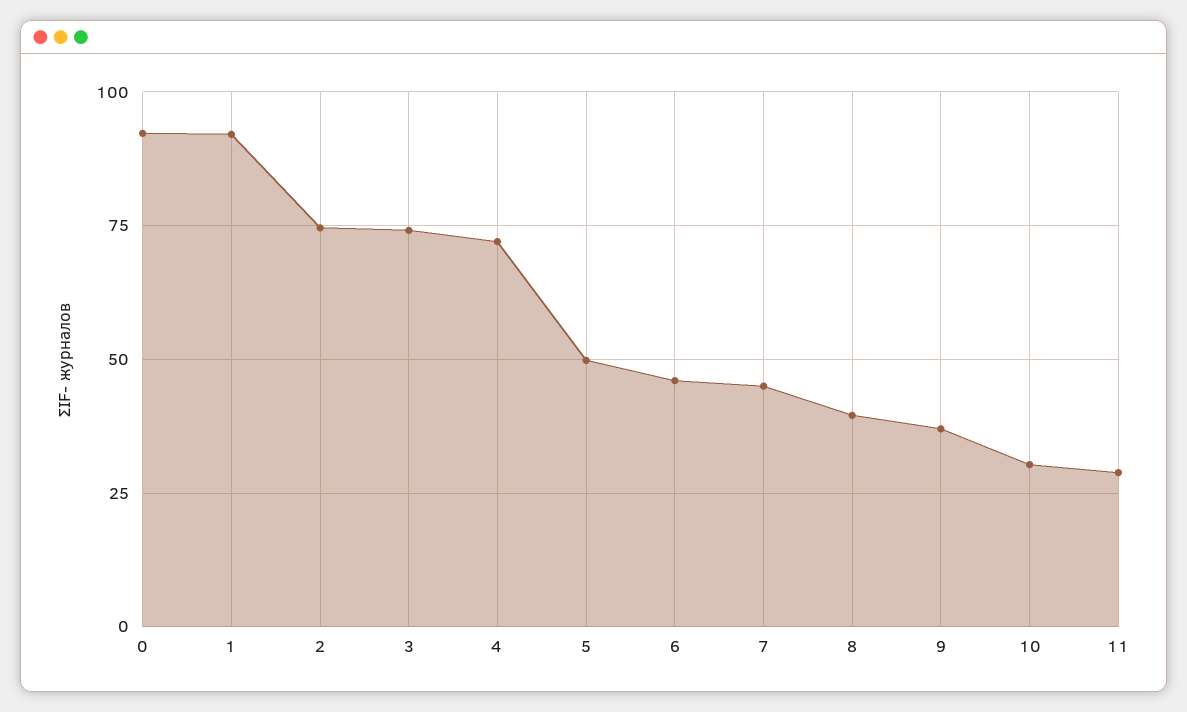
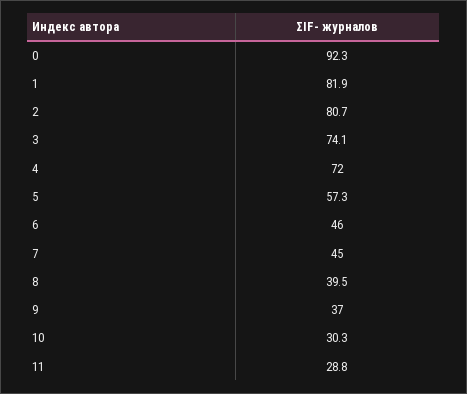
  {
    "0": 92.3,
-   "1": 92.5,
+   "1": 81.9,
-   "2": 75,
+   "2": 80.7,
    "3": 74.1,
    "4": 72,
-   "5": 50,
+   "5": 57.3,
    "6": 46,
    "7": 45,
    "8": 39.5,
    "9": 37,
    "10": 30.3,
    "11": 28.8
  }

